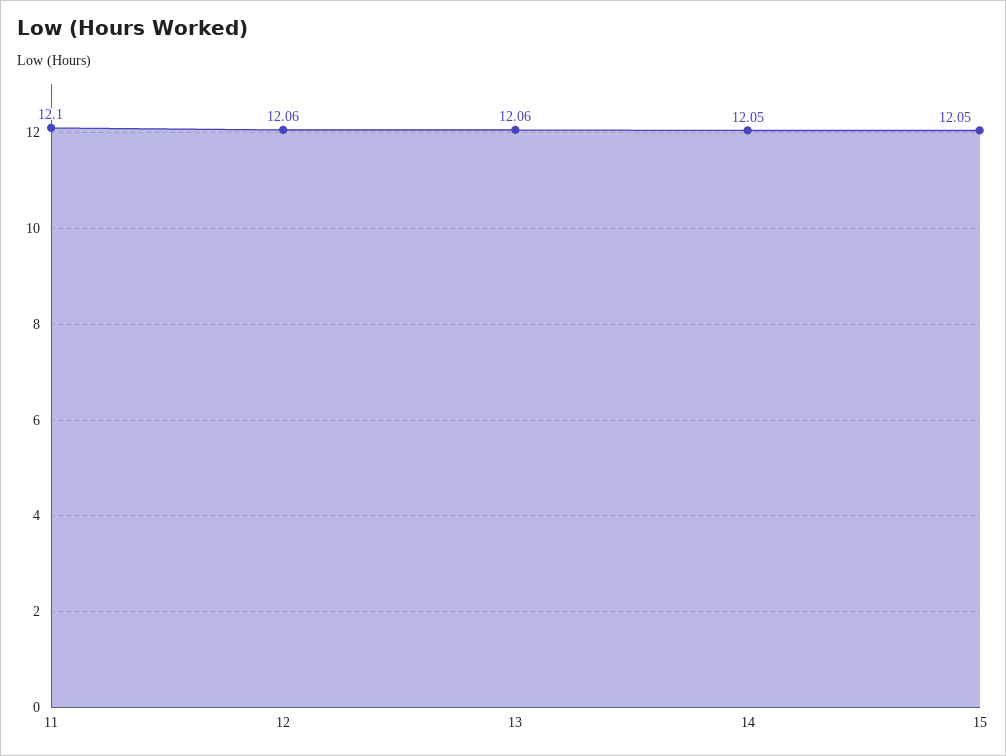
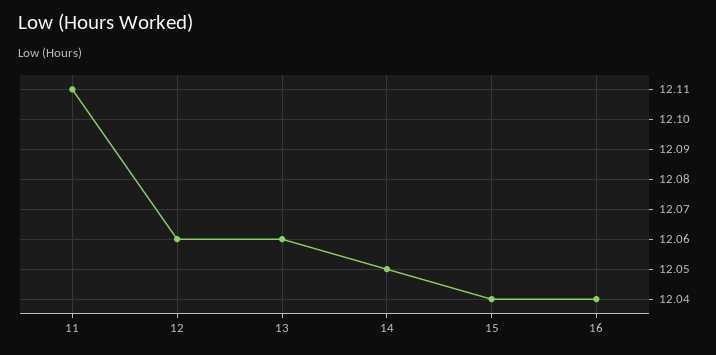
  {
-   "11": 12.1,
+   "11": 12.11,
    "12": 12.06,
    "13": 12.06,
    "14": 12.05,
-   "15": 12.05
+   "15": 12.04,
+   "16": 12.04
  }

